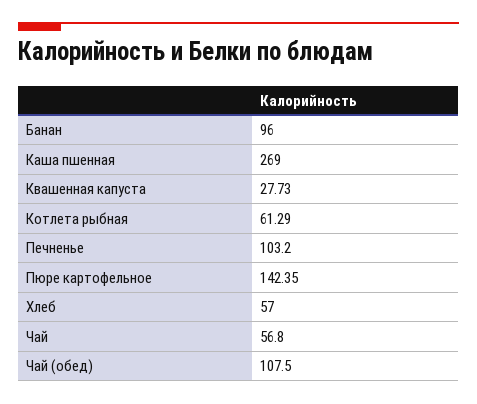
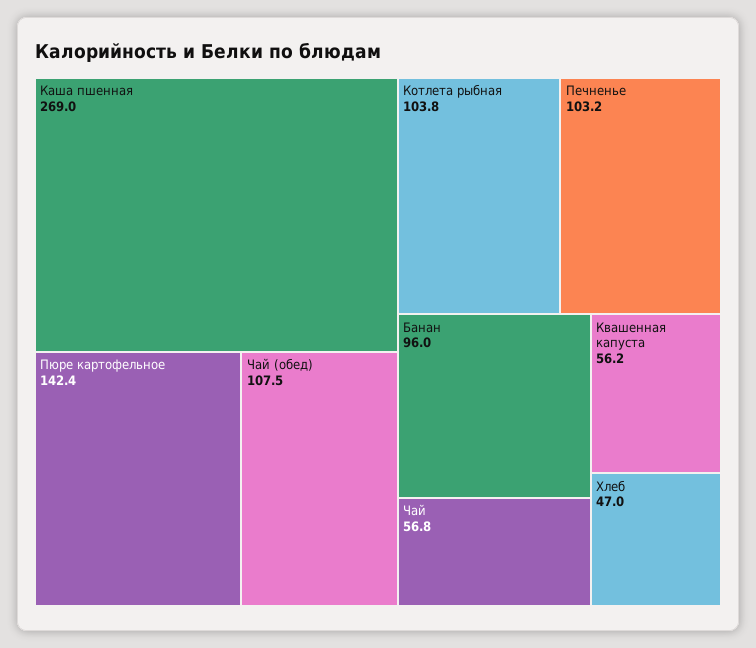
  {
    "Банан": 96,
    "Каша пшенная": 269,
-   "Квашенная капуста": 27.73,
+   "Квашенная капуста": 56.2,
-   "Котлета рыбная": 61.29,
+   "Котлета рыбная": 103.8,
    "Печненье": 103.2,
    "Пюре картофельное": 142.35,
-   "Хлеб": 57,
+   "Хлеб": 47,
    "Чай": 56.8,
    "Чай (обед)": 107.5
  }

